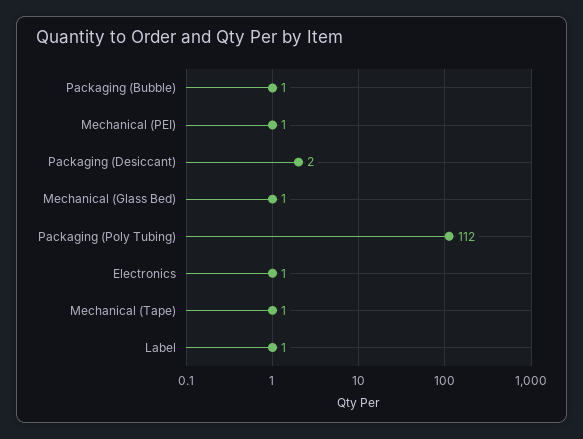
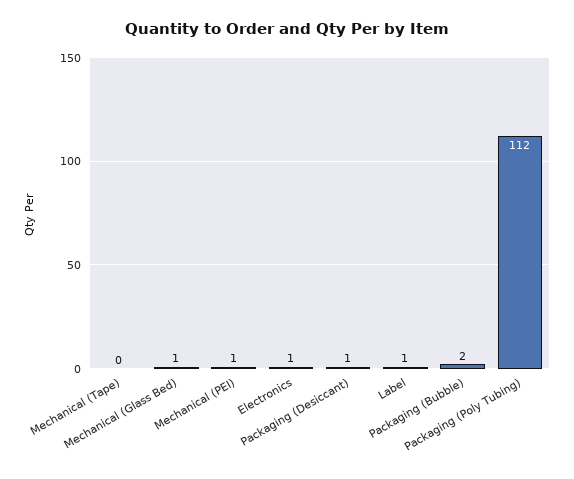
  {
-   "Packaging (Bubble)": 1,
+   "Packaging (Bubble)": 2,
    "Mechanical (PEI)": 1,
-   "Packaging (Desiccant)": 2,
+   "Packaging (Desiccant)": 1,
    "Mechanical (Glass Bed)": 1,
    "Packaging (Poly Tubing)": 112,
    "Electronics": 1,
-   "Mechanical (Tape)": 1,
+   "Mechanical (Tape)": 0,
    "Label": 1
  }

